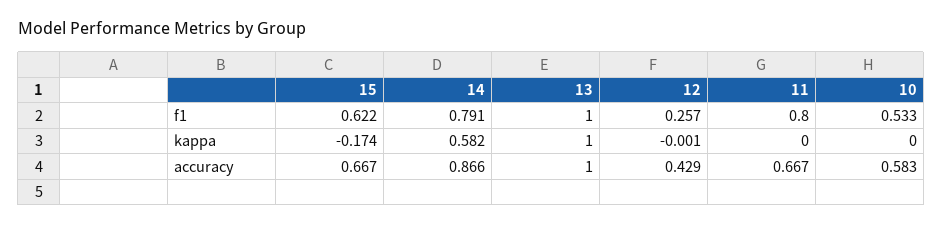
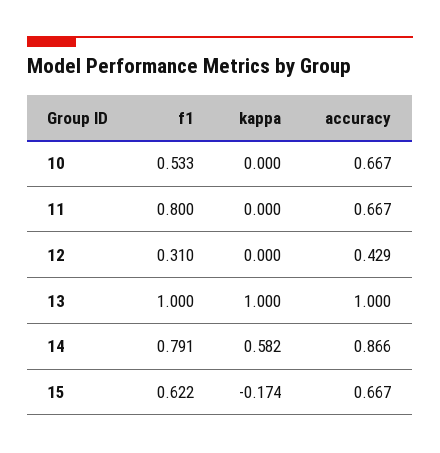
  {
    "15": {
      "f1": 0.622,
      "kappa": -0.174,
      "accuracy": 0.667
    },
    "14": {
      "f1": 0.791,
      "kappa": 0.582,
      "accuracy": 0.866
    },
    "13": {
      "f1": 1,
      "kappa": 1,
      "accuracy": 1
    },
    "12": {
-     "f1": 0.257,
+     "f1": 0.31,
-     "kappa": -0.001,
+     "kappa": 0,
      "accuracy": 0.429
    },
    "11": {
      "f1": 0.8,
      "kappa": 0,
      "accuracy": 0.667
    },
    "10": {
      "f1": 0.533,
      "kappa": 0,
-     "accuracy": 0.583
+     "accuracy": 0.667
    }
  }

